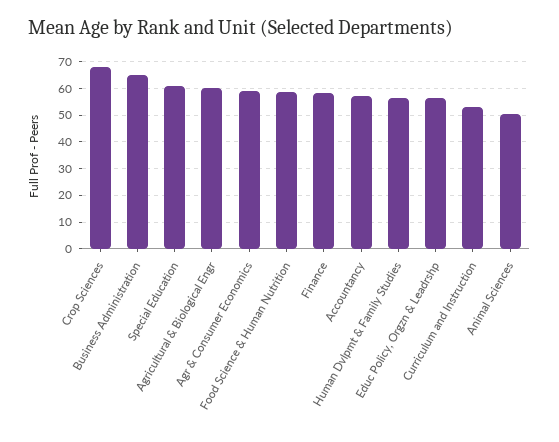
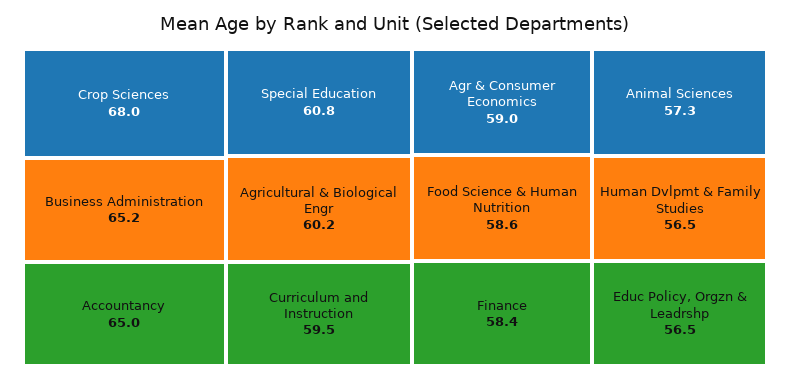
  {
    "Crop Sciences": 68,
    "Business Administration": 65.2,
    "Special Education": 60.8,
    "Agricultural & Biological Engr": 60.2,
    "Agr & Consumer Economics": 59,
    "Food Science & Human Nutrition": 58.6,
    "Finance": 58.4,
-   "Accountancy": 57.5,
+   "Accountancy": 65,
    "Human Dvlpmt & Family Studies": 56.5,
    "Educ Policy, Orgzn & Leadrshp": 56.5,
-   "Curriculum and Instruction": 52.5,
+   "Curriculum and Instruction": 59.5,
-   "Animal Sciences": 50
+   "Animal Sciences": 57.3
  }

